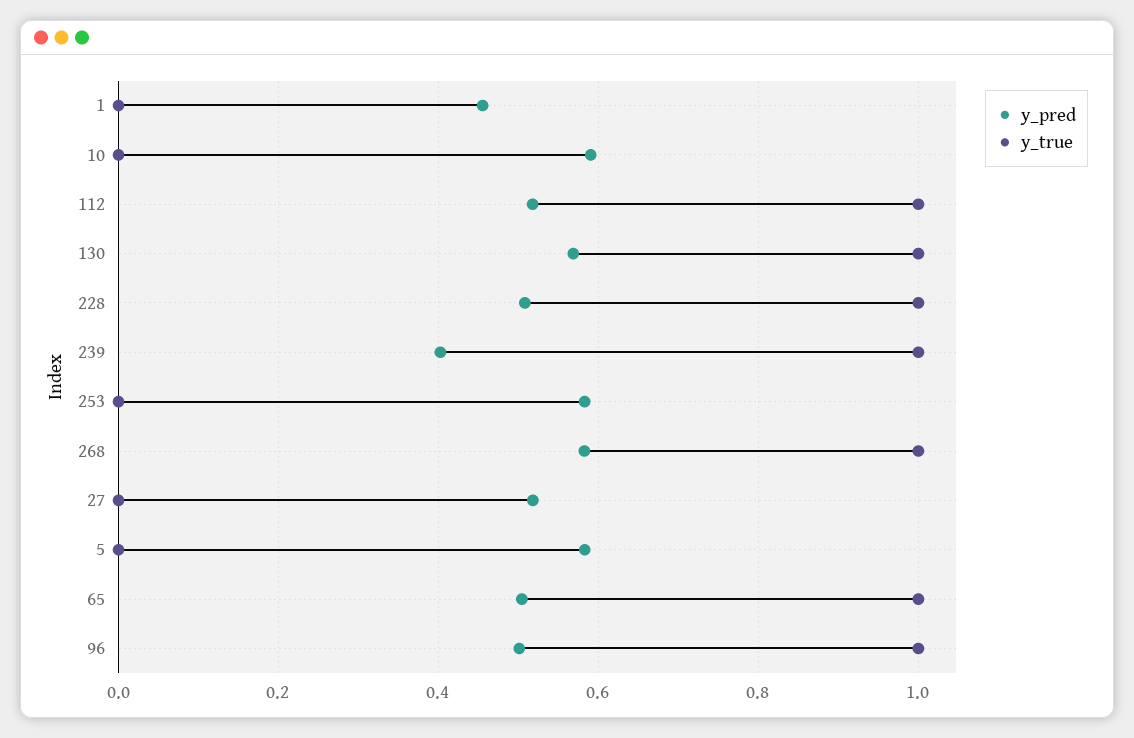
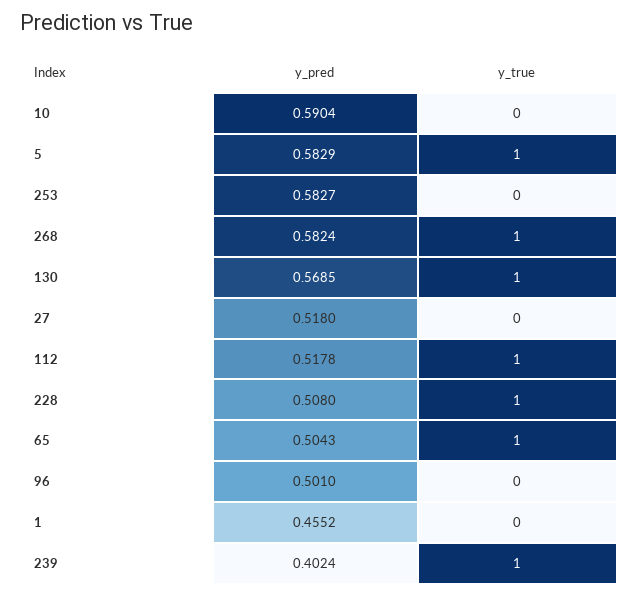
  {
    "y_pred": {
      "1": 0.4552,
      "10": 0.5904,
      "112": 0.5178,
      "130": 0.5685,
      "228": 0.508,
      "239": 0.4024,
      "253": 0.5827,
      "268": 0.5824,
      "27": 0.518,
      "5": 0.5829,
      "65": 0.5043,
      "96": 0.501
    },
    "y_true": {
      "1": 0,
      "10": 0,
      "112": 1,
      "130": 1,
      "228": 1,
      "239": 1,
      "253": 0,
      "268": 1,
      "27": 0,
-     "5": 0,
+     "5": 1,
      "65": 1,
-     "96": 1
+     "96": 0
    }
  }

